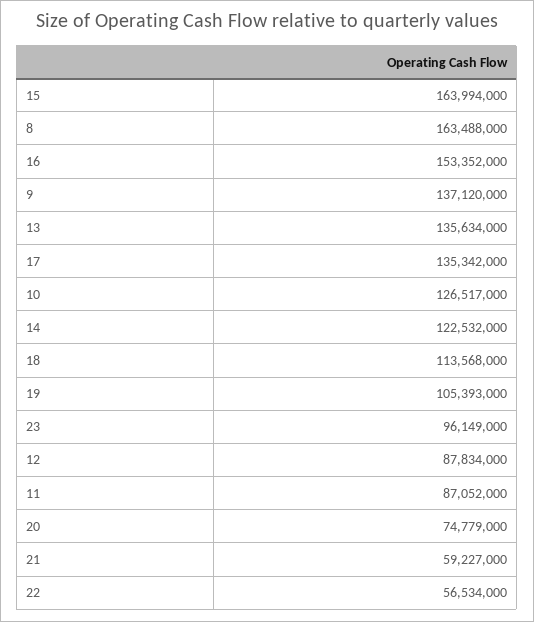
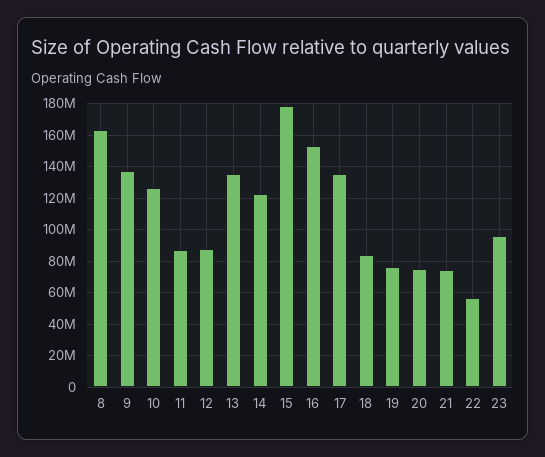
  {
-   "15": 163994000,
+   "15": 180000000,
    "8": 163488000,
    "16": 153352000,
    "9": 137120000,
    "13": 135634000,
    "17": 135342000,
    "10": 126517000,
    "14": 122532000,
-   "18": 113568000,
+   "18": 85000000,
-   "19": 105393000,
+   "19": 75000000,
    "23": 96149000,
    "12": 87834000,
    "11": 87052000,
    "20": 74779000,
-   "21": 59227000,
+   "21": 75000000,
    "22": 56534000
  }

